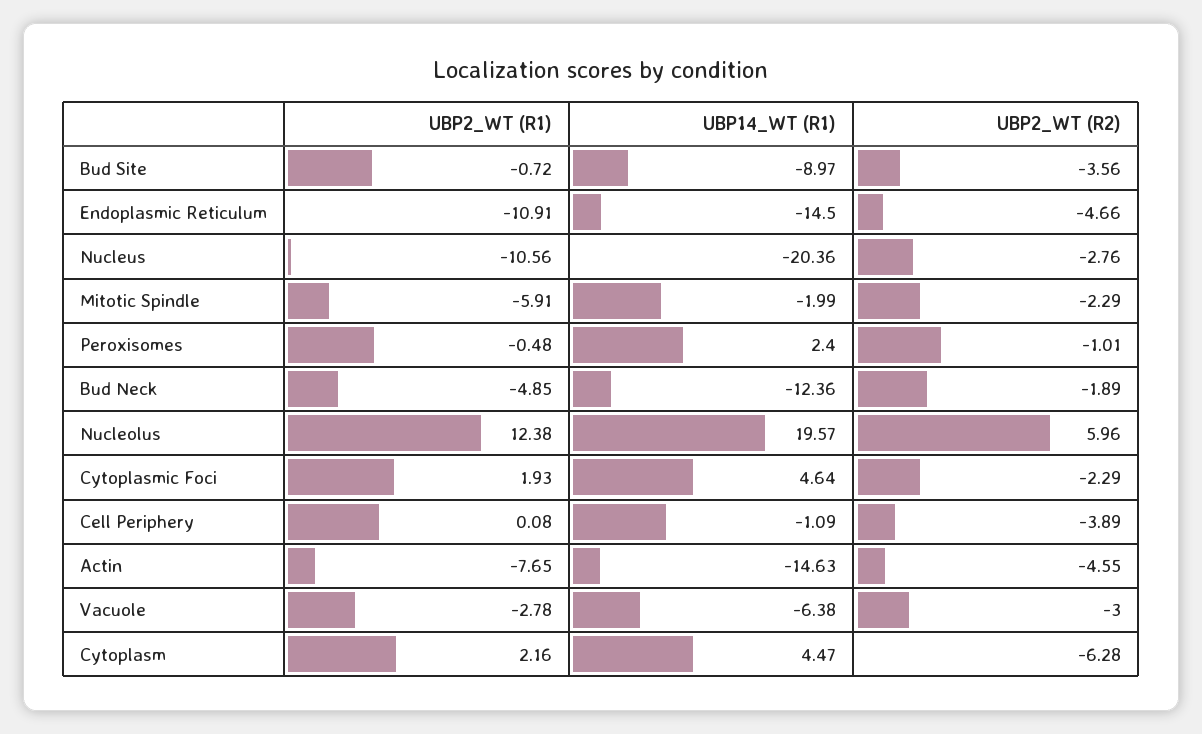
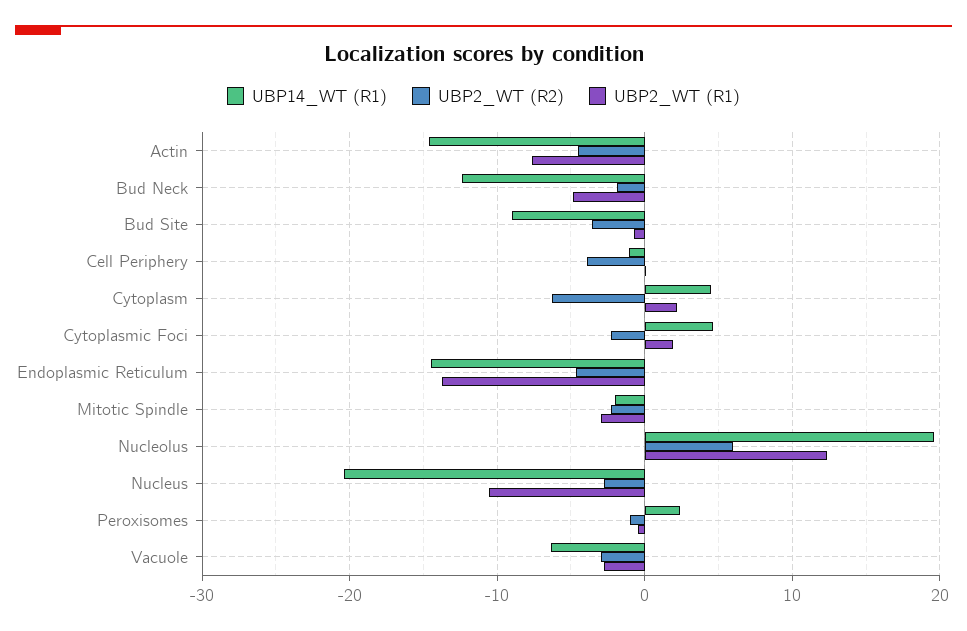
  {
    "UBP2_WT (R1)": {
      "Bud Site": -0.72,
-     "Endoplasmic Reticulum": -10.91,
+     "Endoplasmic Reticulum": -14,
      "Nucleus": -10.56,
-     "Mitotic Spindle": -5.91,
+     "Mitotic Spindle": -3,
      "Peroxisomes": -0.48,
      "Bud Neck": -4.85,
      "Nucleolus": 12.38,
      "Cytoplasmic Foci": 1.93,
      "Cell Periphery": 0.08,
      "Actin": -7.65,
      "Vacuole": -2.78,
      "Cytoplasm": 2.16
    },
    "UBP14_WT (R1)": {
      "Bud Site": -8.97,
      "Endoplasmic Reticulum": -14.5,
      "Nucleus": -20.36,
      "Mitotic Spindle": -1.99,
      "Peroxisomes": 2.4,
      "Bud Neck": -12.36,
      "Nucleolus": 19.57,
      "Cytoplasmic Foci": 4.64,
      "Cell Periphery": -1.09,
      "Actin": -14.63,
      "Vacuole": -6.38,
      "Cytoplasm": 4.47
    },
    "UBP2_WT (R2)": {
      "Bud Site": -3.56,
      "Endoplasmic Reticulum": -4.66,
      "Nucleus": -2.76,
      "Mitotic Spindle": -2.29,
      "Peroxisomes": -1.01,
      "Bud Neck": -1.89,
      "Nucleolus": 5.96,
      "Cytoplasmic Foci": -2.29,
      "Cell Periphery": -3.89,
      "Actin": -4.55,
      "Vacuole": -3,
      "Cytoplasm": -6.28
    }
  }

